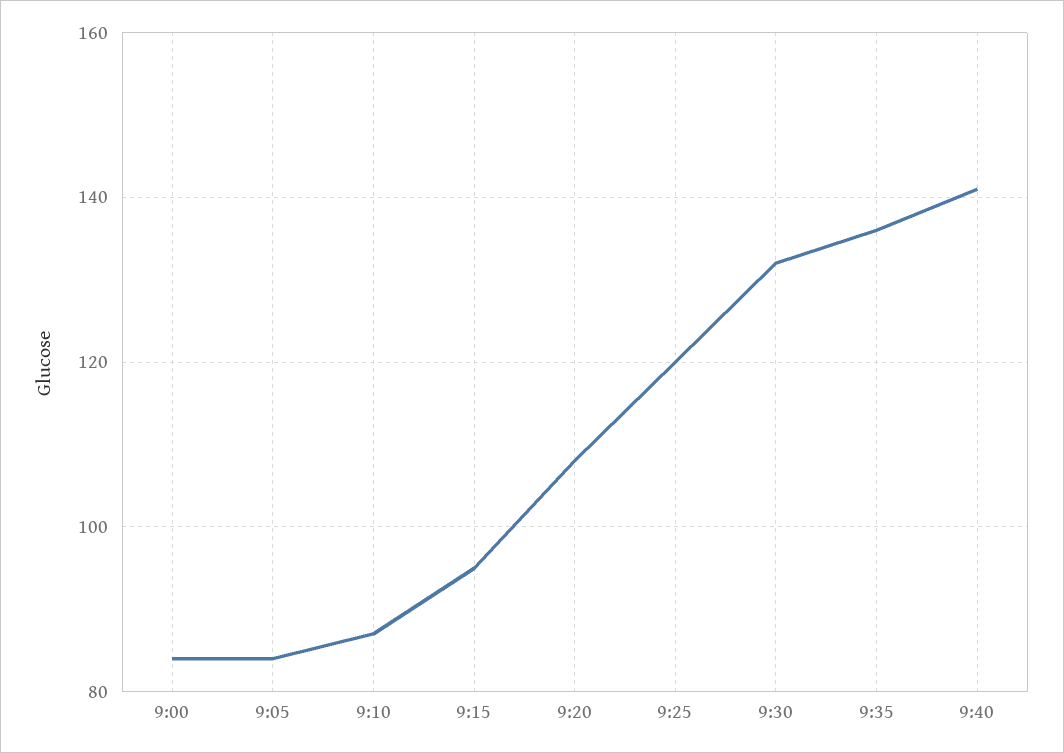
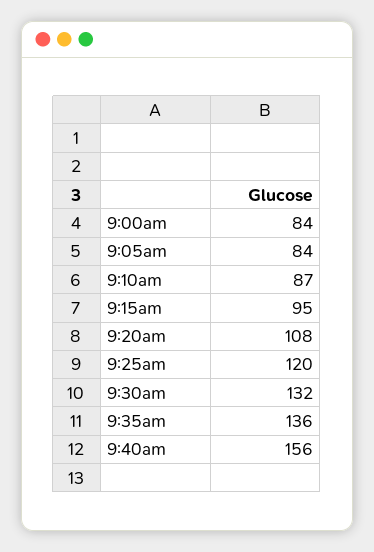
  {
    "9:00": 84,
    "9:05": 84,
    "9:10": 87,
    "9:15": 95,
    "9:20": 108,
    "9:25": 120,
    "9:30": 132,
    "9:35": 136,
-   "9:40": 140
+   "9:40": 156
  }

